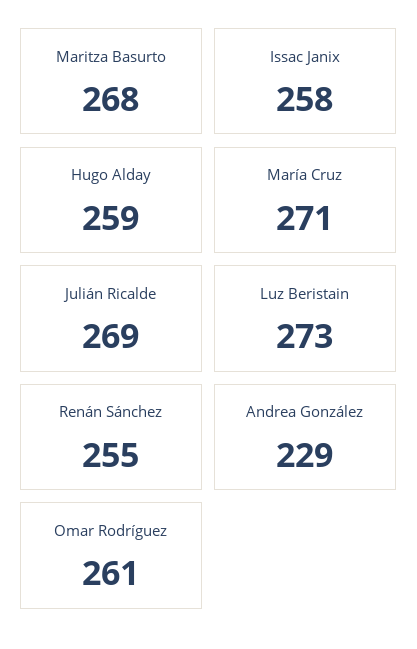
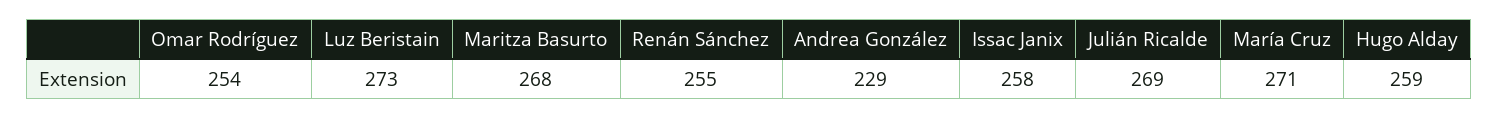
  {
    "Maritza Basurto": 268,
    "Issac Janix": 258,
    "Hugo Alday": 259,
    "María Cruz": 271,
    "Julián Ricalde": 269,
    "Luz Beristain": 273,
    "Renán Sánchez": 255,
    "Andrea González": 229,
-   "Omar Rodríguez": 261
+   "Omar Rodríguez": 254
  }

